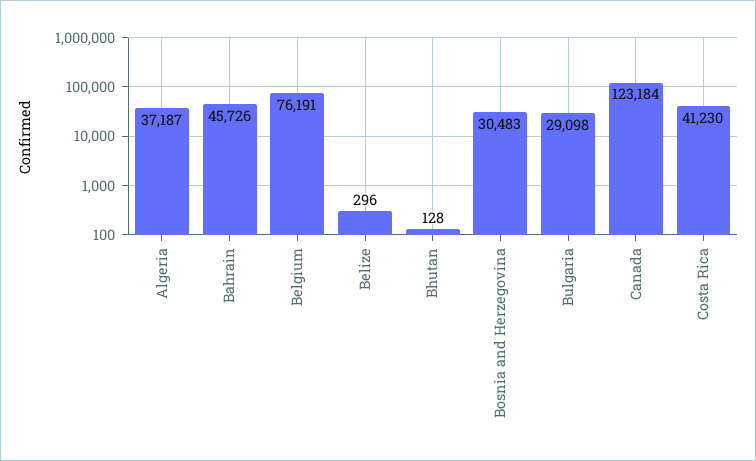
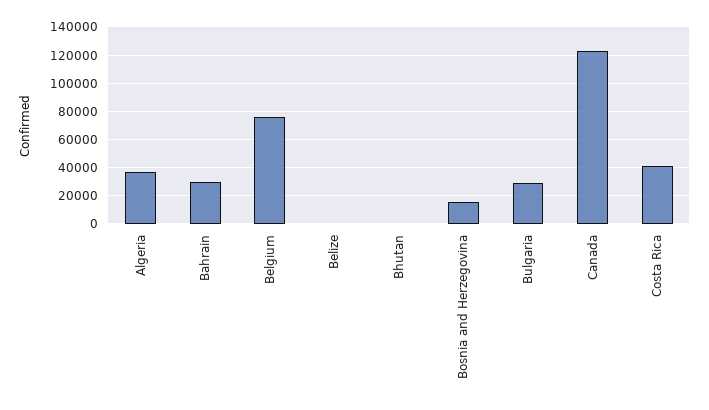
  {
    "Algeria": 37187,
-   "Bahrain": 45726,
+   "Bahrain": 30000,
    "Belgium": 76191,
    "Belize": 296,
    "Bhutan": 128,
-   "Bosnia and Herzegovina": 30483,
+   "Bosnia and Herzegovina": 15000,
    "Bulgaria": 29098,
    "Canada": 123184,
    "Costa Rica": 41230
  }

